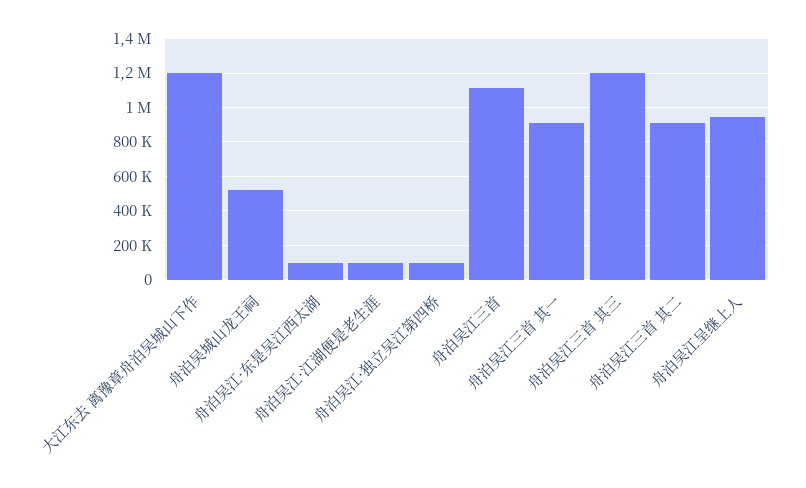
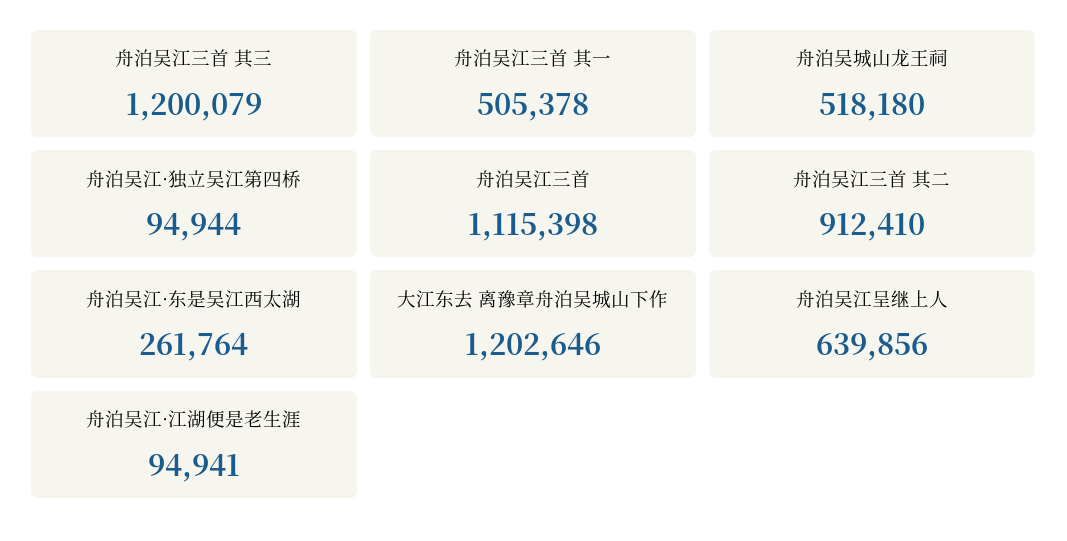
  {
    "大江东去 离豫章舟泊吴城山下作": 1202646,
    "舟泊吴城山龙王祠": 518180,
-   "舟泊吴江·东是吴江西太湖": 100000,
+   "舟泊吴江·东是吴江西太湖": 261764,
    "舟泊吴江·江湖便是老生涯": 94941,
    "舟泊吴江·独立吴江第四桥": 94944,
    "舟泊吴江三首": 1115398,
-   "舟泊吴江三首 其一": 900000,
+   "舟泊吴江三首 其一": 505378,
    "舟泊吴江三首 其三": 1200079,
    "舟泊吴江三首 其二": 912410,
-   "舟泊吴江呈继上人": 950000
+   "舟泊吴江呈继上人": 639856
  }

